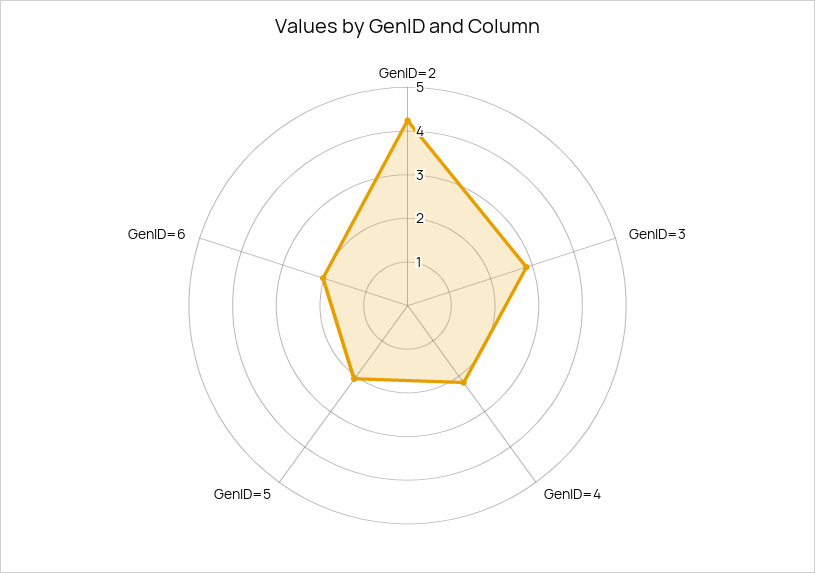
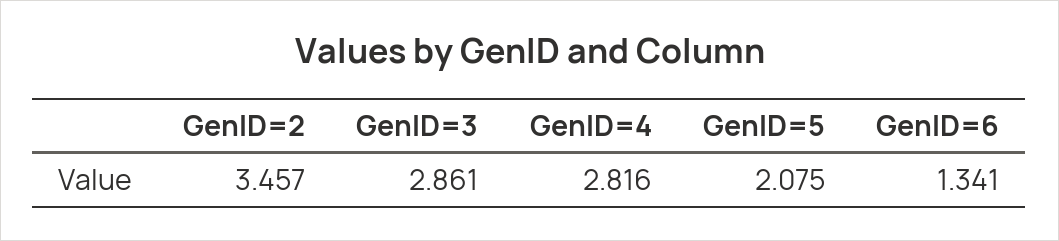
  {
-   "GenID=2": 4.2,
+   "GenID=2": 3.457,
    "GenID=3": 2.861,
-   "GenID=4": 2.2,
+   "GenID=4": 2.816,
    "GenID=5": 2.075,
-   "GenID=6": 2
+   "GenID=6": 1.341
  }

